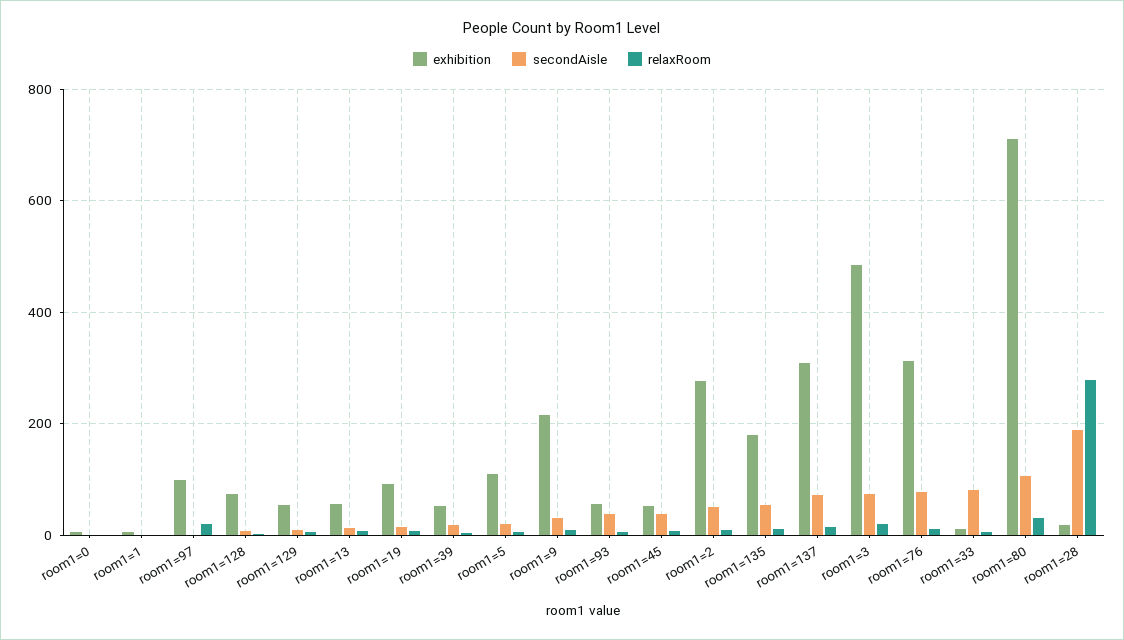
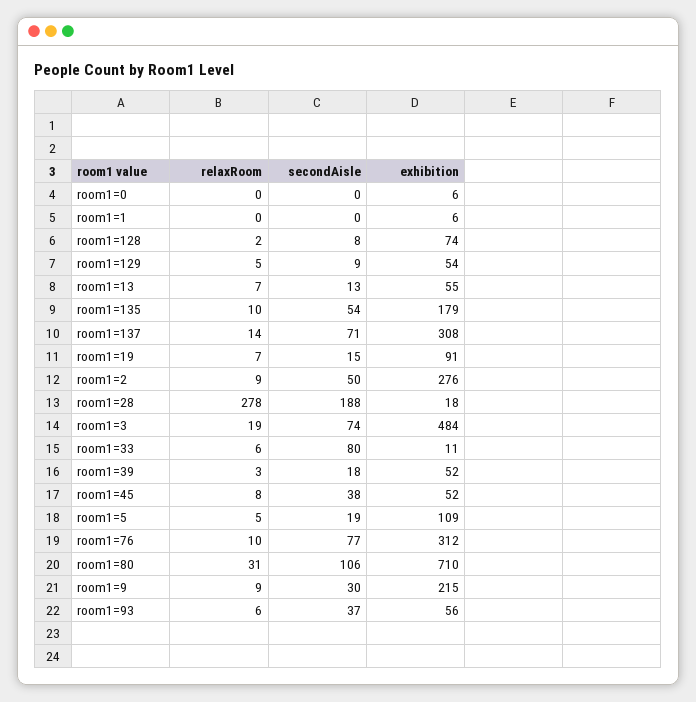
  {
    "exhibition": {
      "room1=0": 6,
      "room1=1": 6,
-     "room1=97": 100,
      "room1=128": 74,
      "room1=129": 54,
      "room1=13": 55,
      "room1=19": 91,
      "room1=39": 52,
      "room1=5": 109,
      "room1=9": 215,
      "room1=93": 56,
      "room1=45": 52,
      "room1=2": 276,
      "room1=135": 179,
      "room1=137": 308,
      "room1=3": 484,
      "room1=76": 312,
      "room1=33": 11,
      "room1=80": 710,
      "room1=28": 18
    },
    "secondAisle": {
      "room1=0": 0,
      "room1=1": 0,
-     "room1=97": 0,
      "room1=128": 8,
      "room1=129": 9,
      "room1=13": 13,
      "room1=19": 15,
      "room1=39": 18,
      "room1=5": 19,
      "room1=9": 30,
      "room1=93": 37,
      "room1=45": 38,
      "room1=2": 50,
      "room1=135": 54,
      "room1=137": 71,
      "room1=3": 74,
      "room1=76": 77,
      "room1=33": 80,
      "room1=80": 106,
      "room1=28": 188
    },
    "relaxRoom": {
      "room1=0": 0,
      "room1=1": 0,
-     "room1=97": 20,
      "room1=128": 2,
      "room1=129": 5,
      "room1=13": 7,
      "room1=19": 7,
      "room1=39": 3,
      "room1=5": 5,
      "room1=9": 9,
      "room1=93": 6,
      "room1=45": 8,
      "room1=2": 9,
      "room1=135": 10,
      "room1=137": 14,
      "room1=3": 19,
      "room1=76": 10,
      "room1=33": 6,
      "room1=80": 31,
      "room1=28": 278
    }
  }

